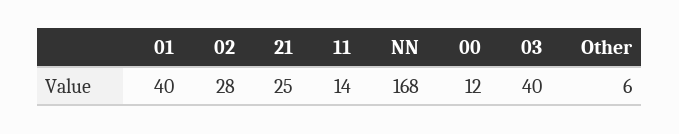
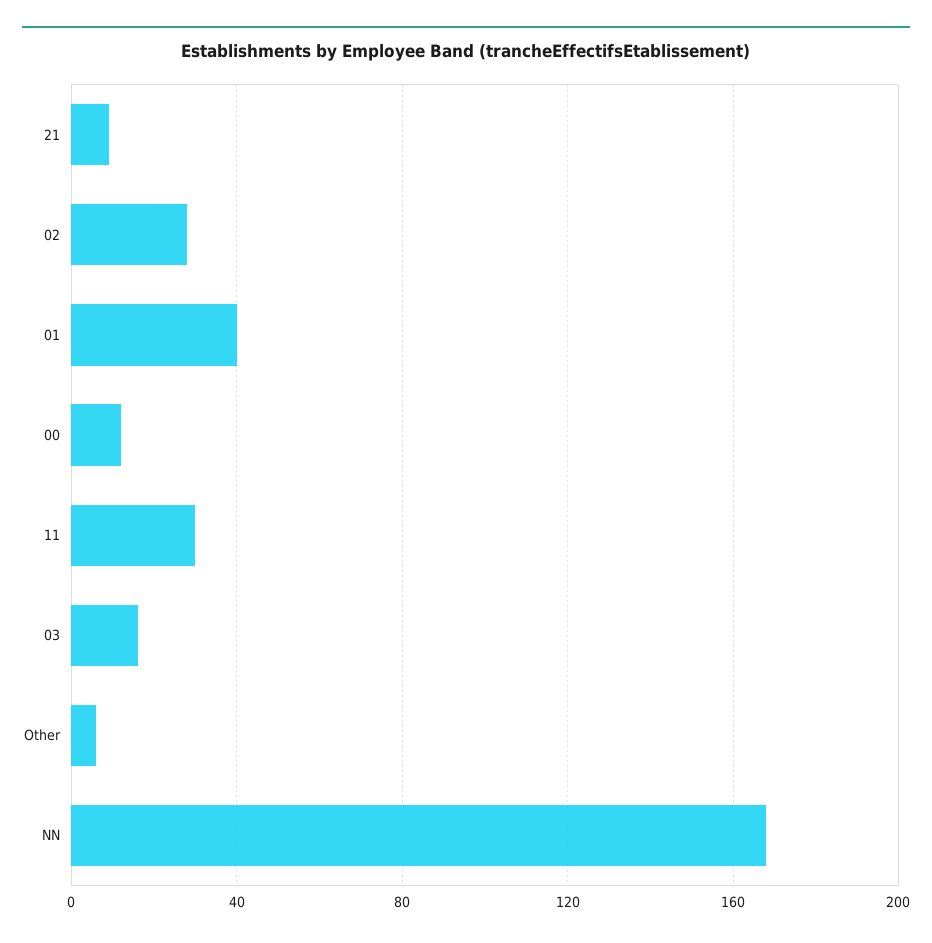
  {
    "01": 40,
    "02": 28,
-   "21": 25,
+   "21": 10,
-   "11": 14,
+   "11": 30,
    "NN": 168,
    "00": 12,
-   "03": 40,
+   "03": 15,
    "Other": 6
  }

